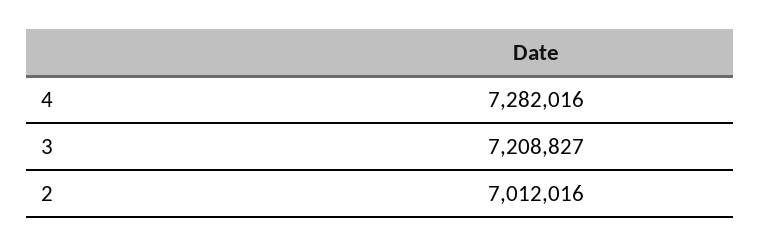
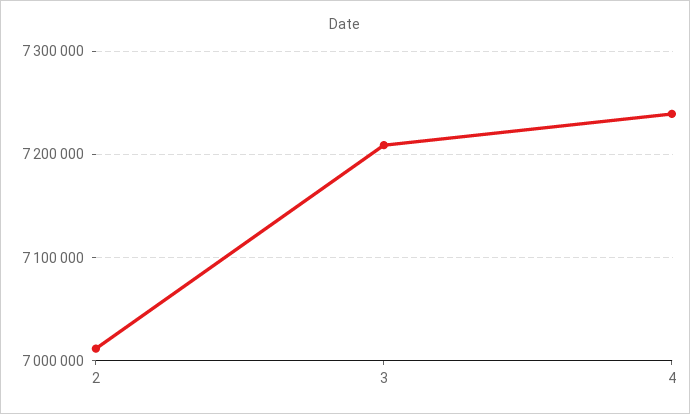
  {
-   "4": 7282016,
+   "4": 7240000,
    "3": 7208827,
    "2": 7012016
  }

